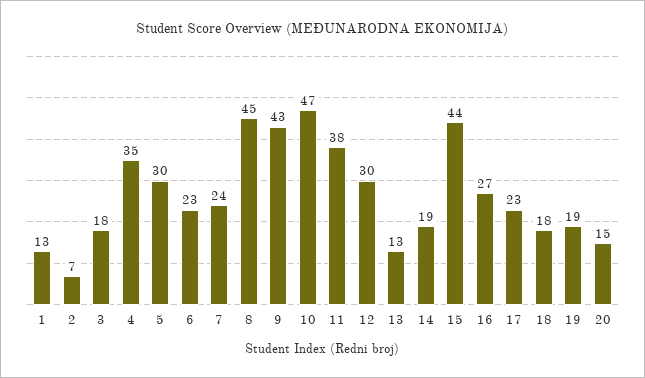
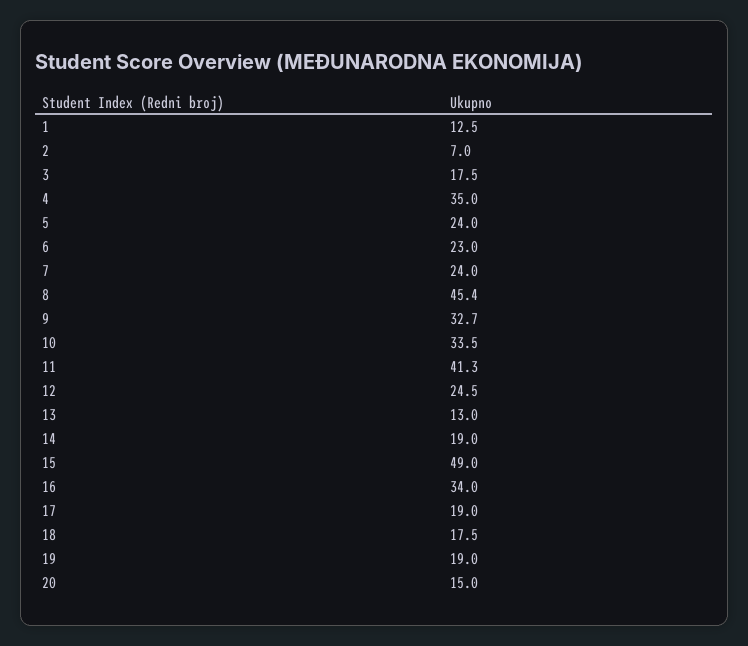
  {
    "1": 12.5,
    "2": 7,
    "3": 17.5,
    "4": 35,
-   "5": 30,
+   "5": 24,
    "6": 23,
    "7": 24,
    "8": 45.4,
-   "9": 43,
+   "9": 32.7,
-   "10": 47,
+   "10": 33.5,
-   "11": 38,
+   "11": 41.3,
-   "12": 30,
+   "12": 24.5,
    "13": 13,
    "14": 19,
-   "15": 44,
+   "15": 49,
-   "16": 27,
+   "16": 34,
-   "17": 23,
+   "17": 19,
    "18": 17.5,
    "19": 19,
    "20": 15
  }

